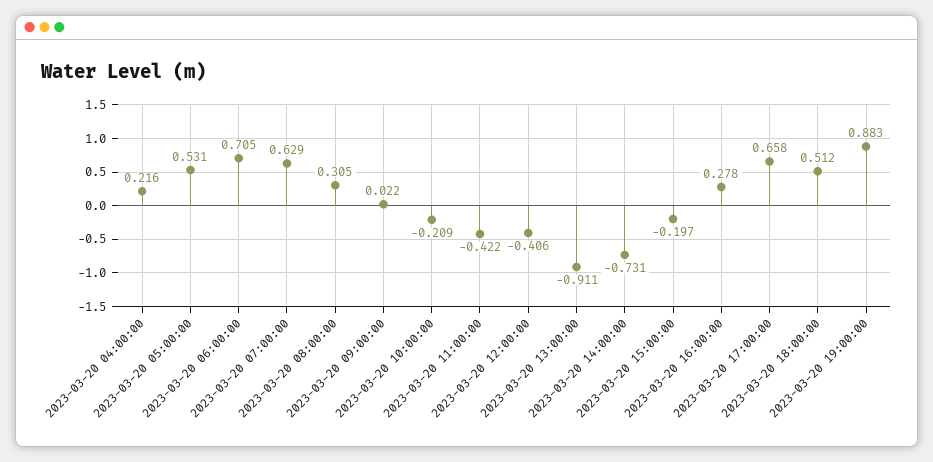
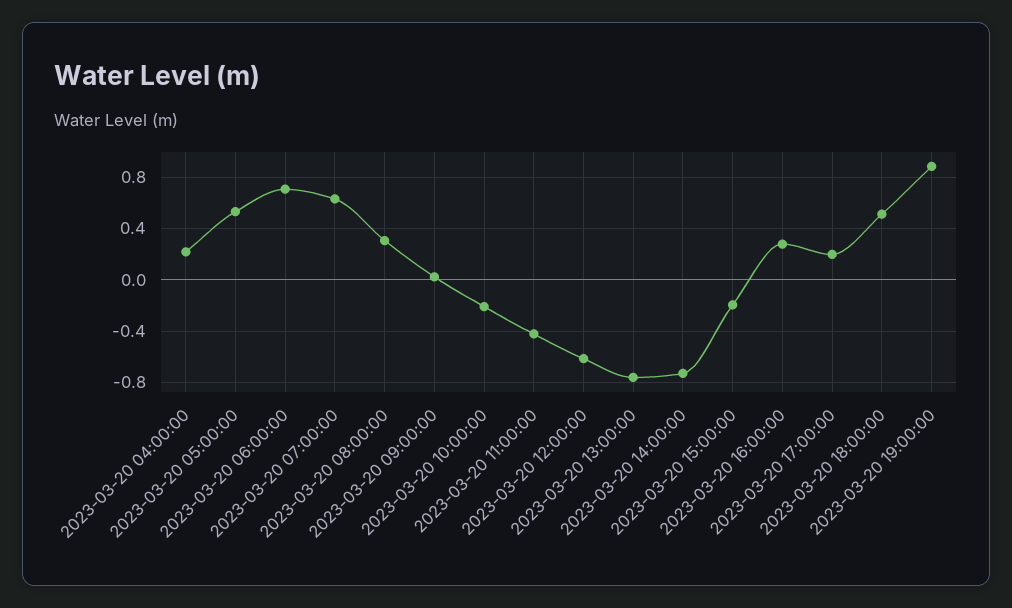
  {
    "2023-03-20 04:00:00": 0.216,
    "2023-03-20 05:00:00": 0.531,
    "2023-03-20 06:00:00": 0.705,
    "2023-03-20 07:00:00": 0.629,
    "2023-03-20 08:00:00": 0.305,
    "2023-03-20 09:00:00": 0.022,
    "2023-03-20 10:00:00": -0.209,
    "2023-03-20 11:00:00": -0.422,
-   "2023-03-20 12:00:00": -0.406,
+   "2023-03-20 12:00:00": -0.6,
-   "2023-03-20 13:00:00": -0.911,
+   "2023-03-20 13:00:00": -0.75,
    "2023-03-20 14:00:00": -0.731,
    "2023-03-20 15:00:00": -0.197,
    "2023-03-20 16:00:00": 0.278,
-   "2023-03-20 17:00:00": 0.658,
+   "2023-03-20 17:00:00": 0.2,
    "2023-03-20 18:00:00": 0.512,
    "2023-03-20 19:00:00": 0.883
  }

